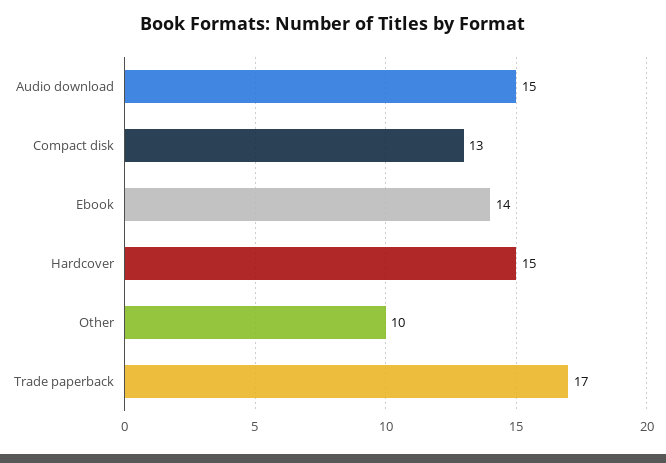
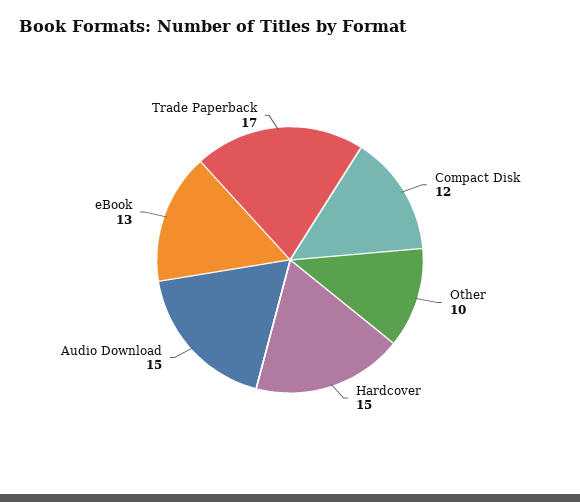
  {
    "Audio download": 15,
-   "Compact disk": 13,
+   "Compact disk": 12,
-   "Ebook": 14,
+   "Ebook": 13,
    "Hardcover": 15,
    "Other": 10,
    "Trade paperback": 17
  }

